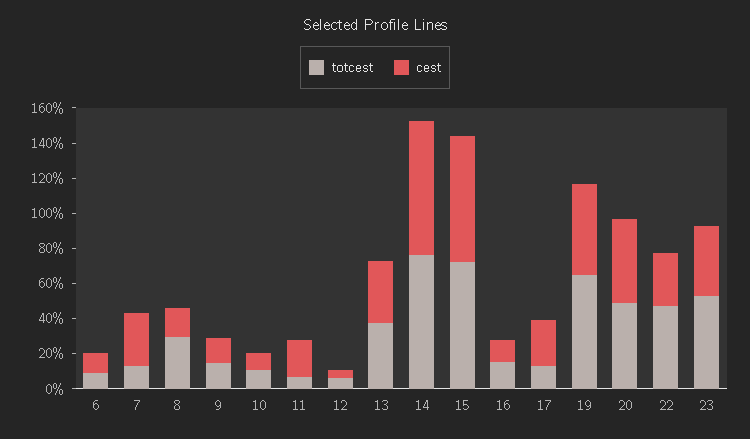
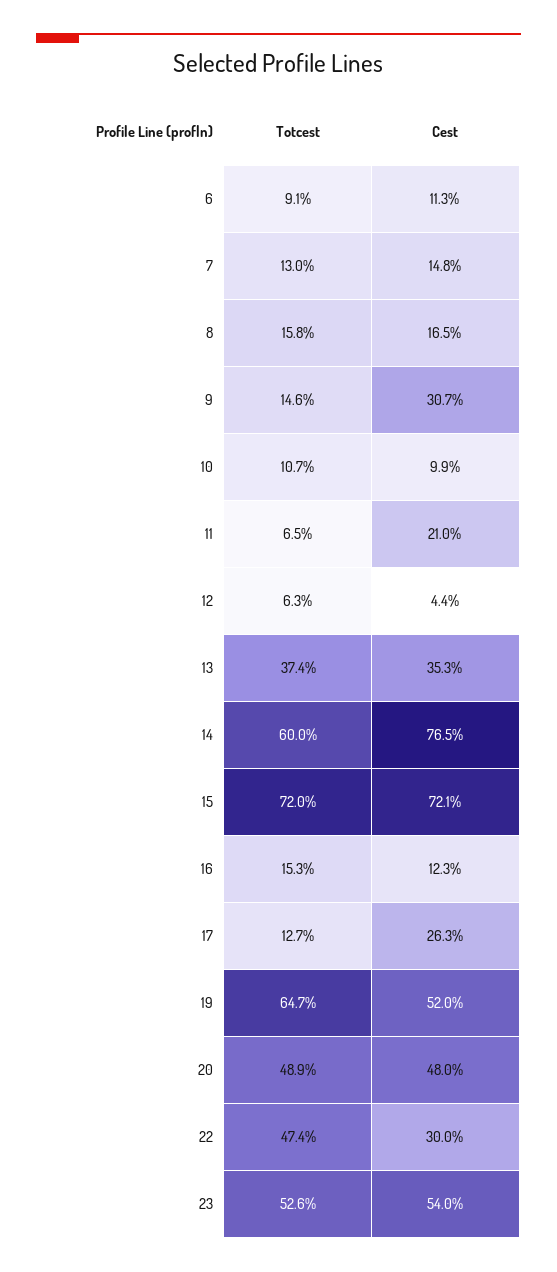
  {
    "totcest": {
      "6": 9.1,
      "7": 13,
-     "8": 30,
+     "8": 15.8,
      "9": 14.6,
      "10": 10.7,
      "11": 6.5,
      "12": 6.3,
      "13": 37.4,
-     "14": 75,
+     "14": 60,
      "15": 72,
      "16": 15.3,
      "17": 12.7,
      "19": 64.7,
      "20": 48.9,
      "22": 47.4,
      "23": 52.6
    },
    "cest": {
      "6": 11.3,
-     "7": 30,
+     "7": 14.8,
      "8": 16.5,
-     "9": 15,
+     "9": 30.7,
      "10": 9.9,
      "11": 21,
      "12": 4.4,
      "13": 35.3,
      "14": 76.5,
      "15": 72.1,
      "16": 12.3,
      "17": 26.3,
      "19": 52,
      "20": 48,
      "22": 30,
-     "23": 40
+     "23": 54
    }
  }

